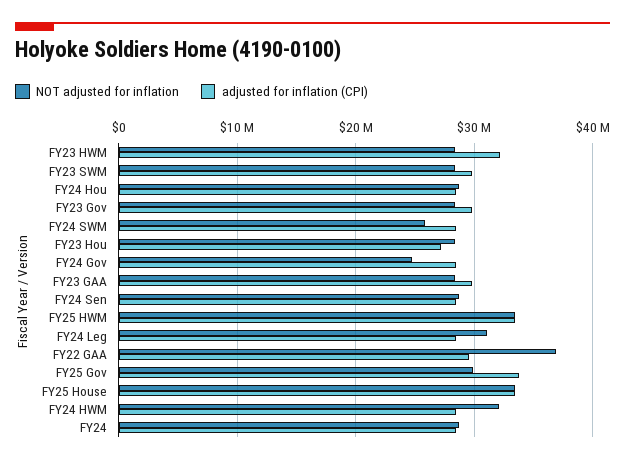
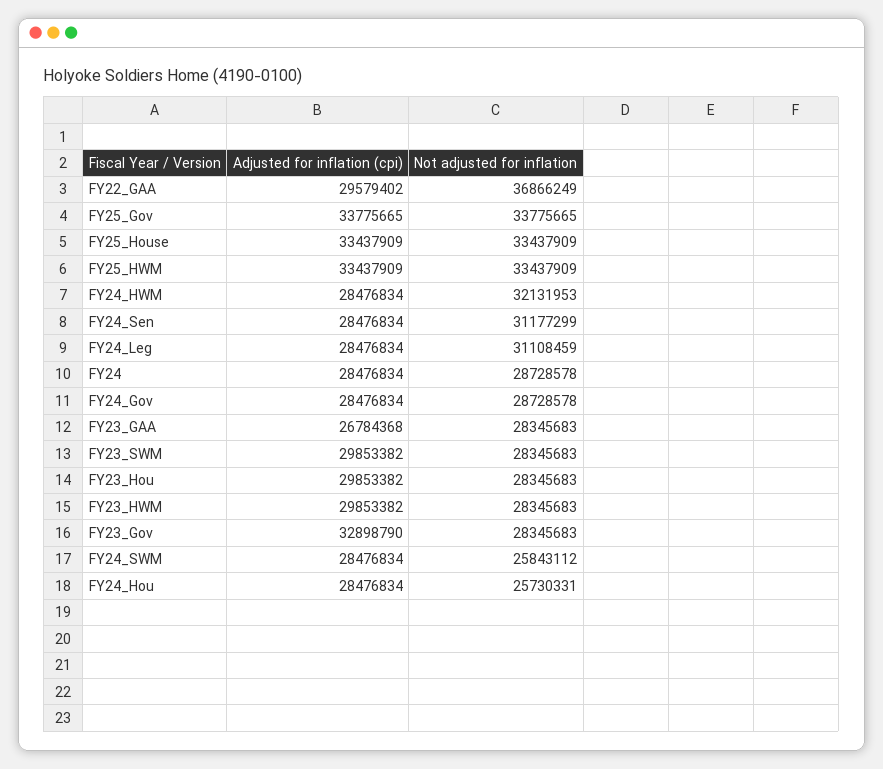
  {
    "NOT adjusted for inflation": {
      "FY23 HWM": 28345683,
      "FY23 SWM": 28345683,
-     "FY24 Hou": 29000000,
+     "FY24 Hou": 25730331,
      "FY23 Gov": 28345683,
      "FY24 SWM": 25843112,
      "FY23 Hou": 28345683,
-     "FY24 Gov": 25000000,
+     "FY24 Gov": 28728578,
      "FY23 GAA": 28345683,
-     "FY24 Sen": 29000000,
+     "FY24 Sen": 31177299,
      "FY25 HWM": 33437909,
      "FY24 Leg": 31108459,
      "FY22 GAA": 36866249,
-     "FY25 Gov": 30000000,
+     "FY25 Gov": 33775665,
      "FY25 House": 33437909,
      "FY24 HWM": 32131953,
      "FY24": 28728578
    },
    "adjusted for inflation (CPI)": {
-     "FY23 HWM": 32000000,
+     "FY23 HWM": 29853382,
      "FY23 SWM": 29853382,
      "FY24 Hou": 28476834,
-     "FY23 Gov": 30000000,
+     "FY23 Gov": 32898790,
      "FY24 SWM": 28476834,
-     "FY23 Hou": 27000000,
+     "FY23 Hou": 29853382,
      "FY24 Gov": 28476834,
-     "FY23 GAA": 30000000,
+     "FY23 GAA": 26784368,
      "FY24 Sen": 28476834,
      "FY25 HWM": 33437909,
      "FY24 Leg": 28476834,
      "FY22 GAA": 29579402,
      "FY25 Gov": 33775665,
      "FY25 House": 33437909,
      "FY24 HWM": 28476834,
      "FY24": 28476834
    }
  }

